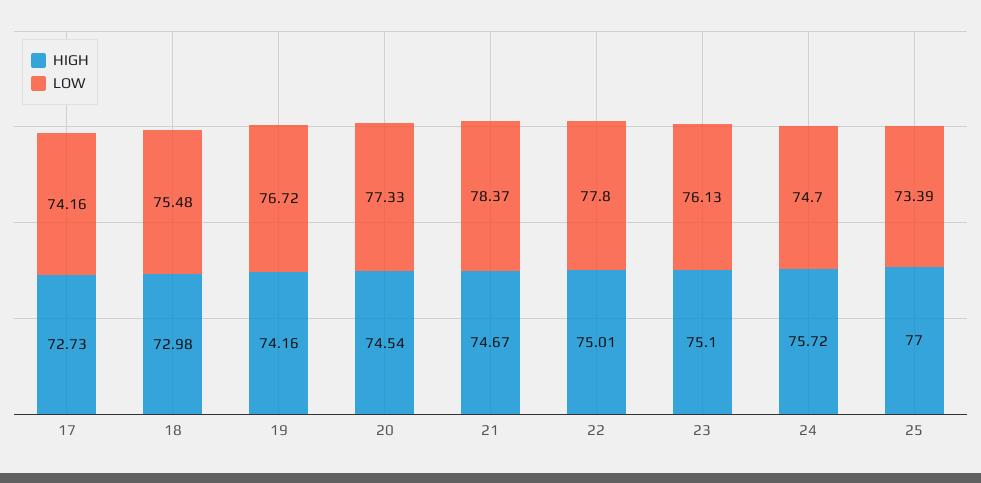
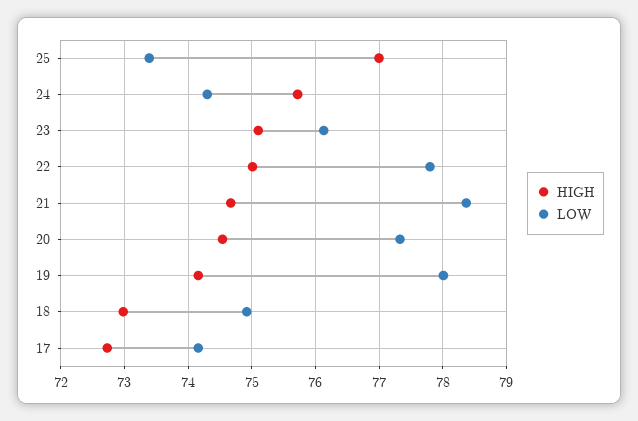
  {
    "HIGH": {
      "17": 72.73,
      "18": 72.98,
      "19": 74.16,
      "20": 74.54,
      "21": 74.67,
      "22": 75.01,
      "23": 75.1,
      "24": 75.72,
      "25": 77
    },
    "LOW": {
      "17": 74.16,
-     "18": 75.48,
+     "18": 74.9,
-     "19": 76.72,
+     "19": 78,
      "20": 77.33,
      "21": 78.37,
      "22": 77.8,
      "23": 76.13,
-     "24": 74.7,
+     "24": 74.3,
      "25": 73.39
    }
  }

